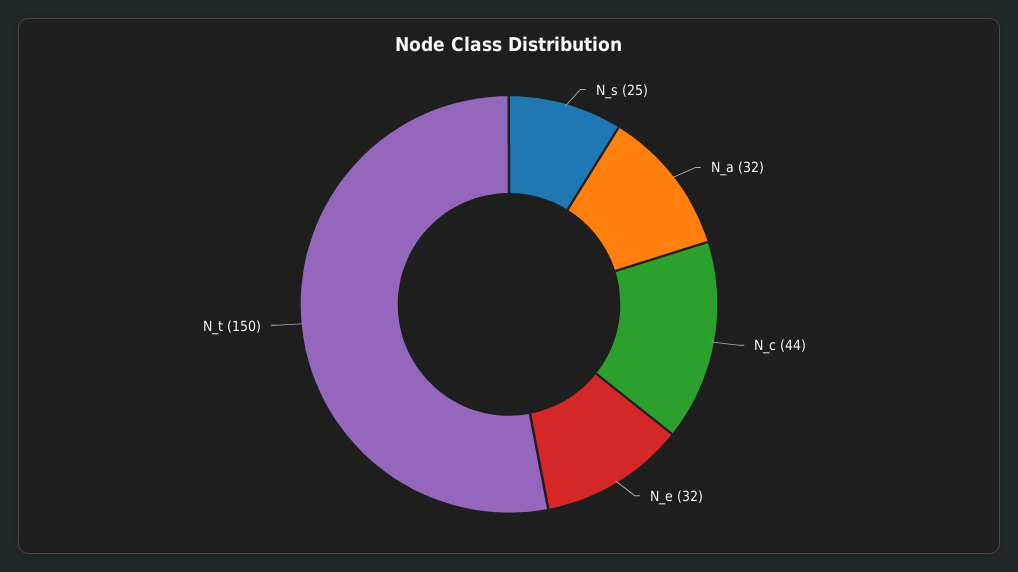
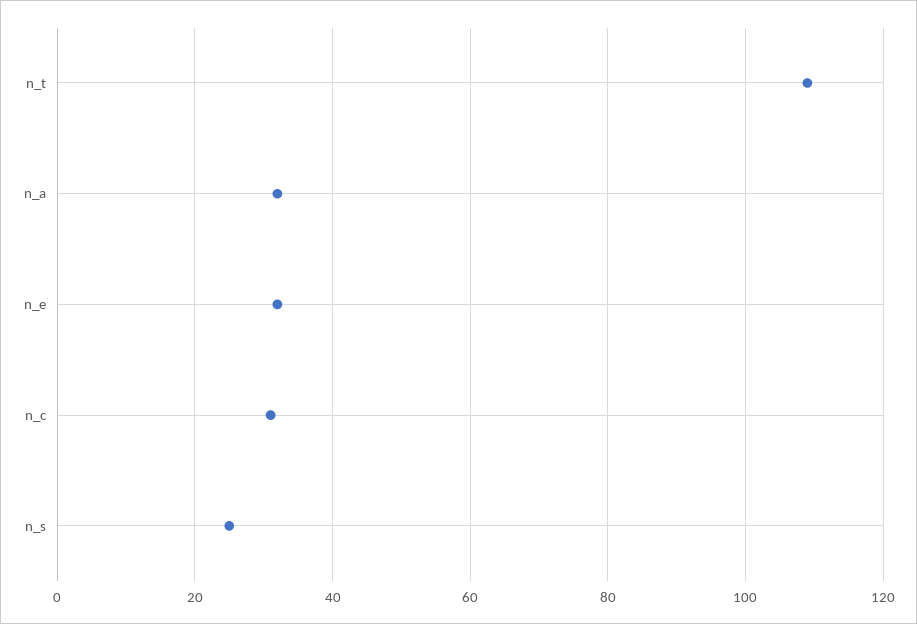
  {
    "N_s": 25,
    "N_a": 32,
-   "N_c": 44,
+   "N_c": 30,
    "N_e": 32,
-   "N_t": 150
+   "N_t": 110
  }

